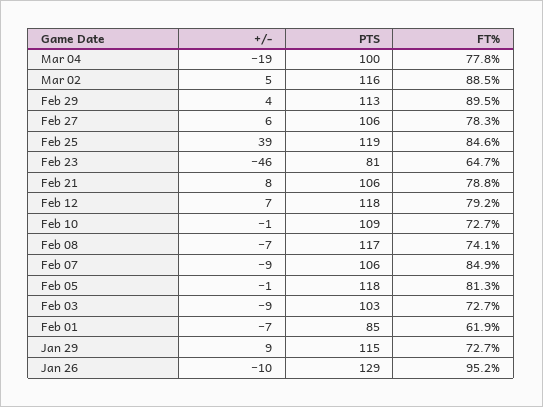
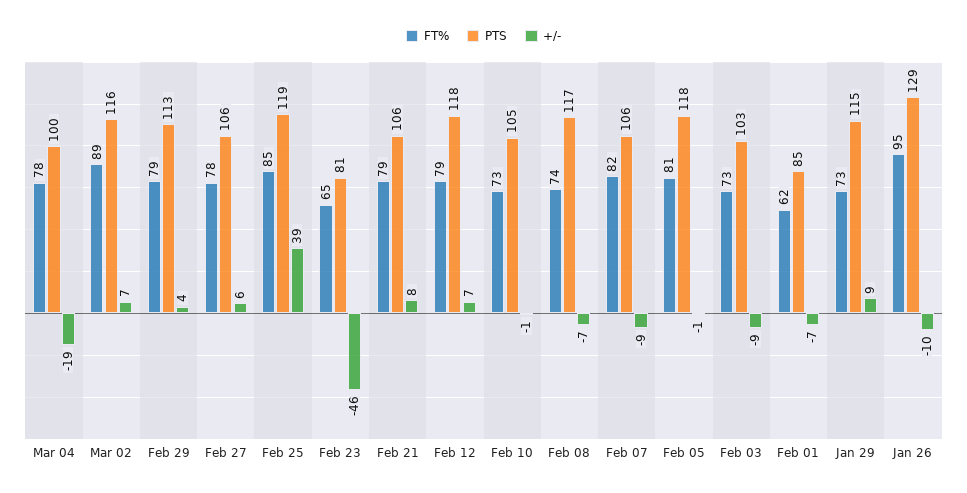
  {
    "+/-": {
      "Mar 04": -19,
-     "Mar 02": 5,
+     "Mar 02": 7,
      "Feb 29": 4,
      "Feb 27": 6,
      "Feb 25": 39,
      "Feb 23": -46,
      "Feb 21": 8,
      "Feb 12": 7,
      "Feb 10": -1,
      "Feb 08": -7,
      "Feb 07": -9,
      "Feb 05": -1,
      "Feb 03": -9,
      "Feb 01": -7,
      "Jan 29": 9,
      "Jan 26": -10
    },
    "PTS": {
      "Mar 04": 100,
      "Mar 02": 116,
      "Feb 29": 113,
      "Feb 27": 106,
      "Feb 25": 119,
      "Feb 23": 81,
      "Feb 21": 106,
      "Feb 12": 118,
-     "Feb 10": 109,
+     "Feb 10": 105,
      "Feb 08": 117,
      "Feb 07": 106,
      "Feb 05": 118,
      "Feb 03": 103,
      "Feb 01": 85,
      "Jan 29": 115,
      "Jan 26": 129
    },
    "FT%": {
      "Mar 04": 77.8,
      "Mar 02": 88.5,
-     "Feb 29": 89.5,
+     "Feb 29": 79,
      "Feb 27": 78.3,
      "Feb 25": 84.6,
      "Feb 23": 64.7,
      "Feb 21": 78.8,
      "Feb 12": 79.2,
      "Feb 10": 72.7,
      "Feb 08": 74.1,
-     "Feb 07": 84.9,
+     "Feb 07": 82,
      "Feb 05": 81.3,
      "Feb 03": 72.7,
      "Feb 01": 61.9,
      "Jan 29": 72.7,
      "Jan 26": 95.2
    }
  }

